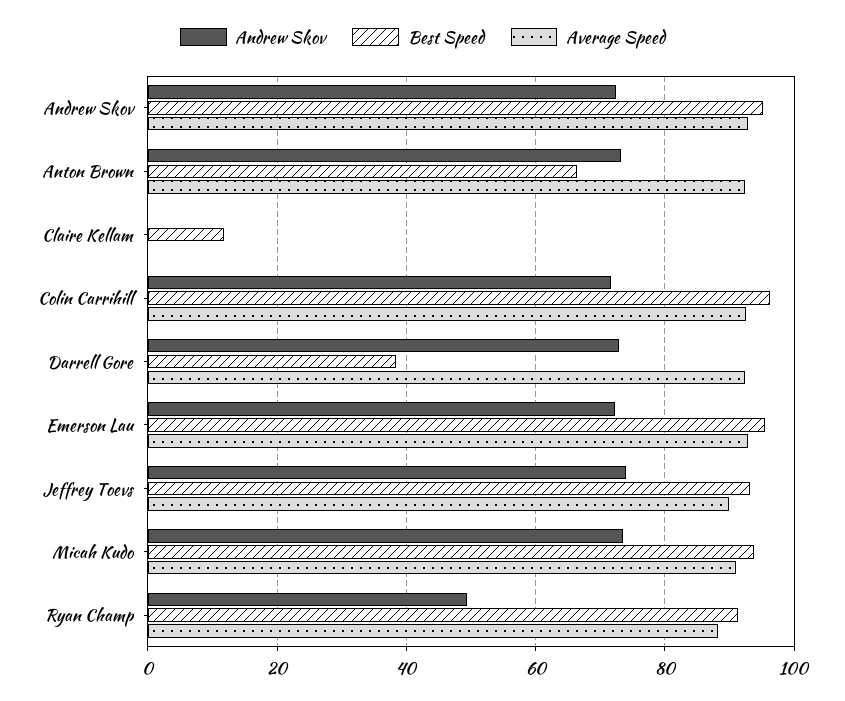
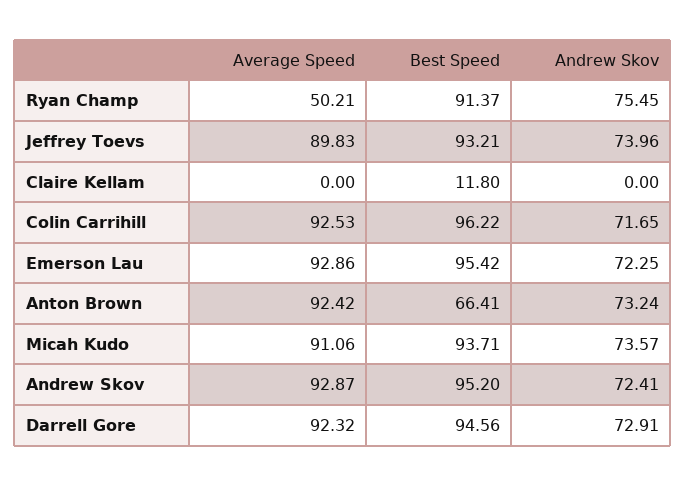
  {
    "Andrew Skov": {
      "Andrew Skov": 72.41,
      "Anton Brown": 73.24,
      "Claire Kellam": 0,
      "Colin Carrihill": 71.65,
      "Darrell Gore": 72.91,
      "Emerson Lau": 72.25,
      "Jeffrey Toevs": 73.96,
      "Micah Kudo": 73.57,
-     "Ryan Champ": 50
+     "Ryan Champ": 75.45
    },
    "Best Speed": {
      "Andrew Skov": 95.2,
      "Anton Brown": 66.41,
      "Claire Kellam": 11.8,
      "Colin Carrihill": 96.22,
-     "Darrell Gore": 38,
+     "Darrell Gore": 94.56,
      "Emerson Lau": 95.42,
      "Jeffrey Toevs": 93.21,
      "Micah Kudo": 93.71,
      "Ryan Champ": 91.37
    },
    "Average Speed": {
      "Andrew Skov": 92.87,
      "Anton Brown": 92.42,
      "Claire Kellam": 0,
      "Colin Carrihill": 92.53,
      "Darrell Gore": 92.32,
      "Emerson Lau": 92.86,
      "Jeffrey Toevs": 89.83,
      "Micah Kudo": 91.06,
-     "Ryan Champ": 88
+     "Ryan Champ": 50.21
    }
  }

